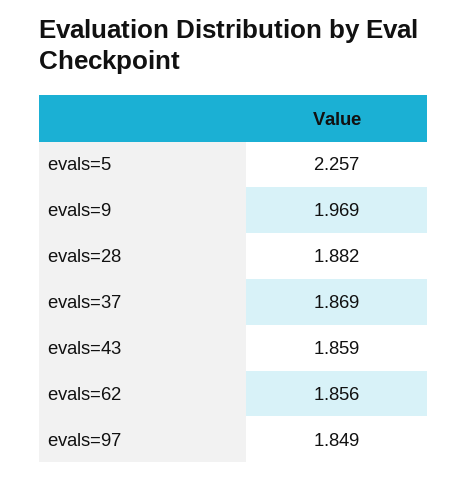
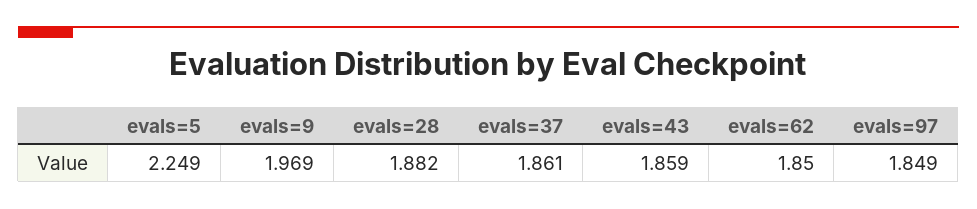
  {
-   "evals=5": 2.257,
+   "evals=5": 2.249,
    "evals=9": 1.969,
    "evals=28": 1.882,
-   "evals=37": 1.869,
+   "evals=37": 1.861,
    "evals=43": 1.859,
-   "evals=62": 1.856,
+   "evals=62": 1.85,
    "evals=97": 1.849
  }

